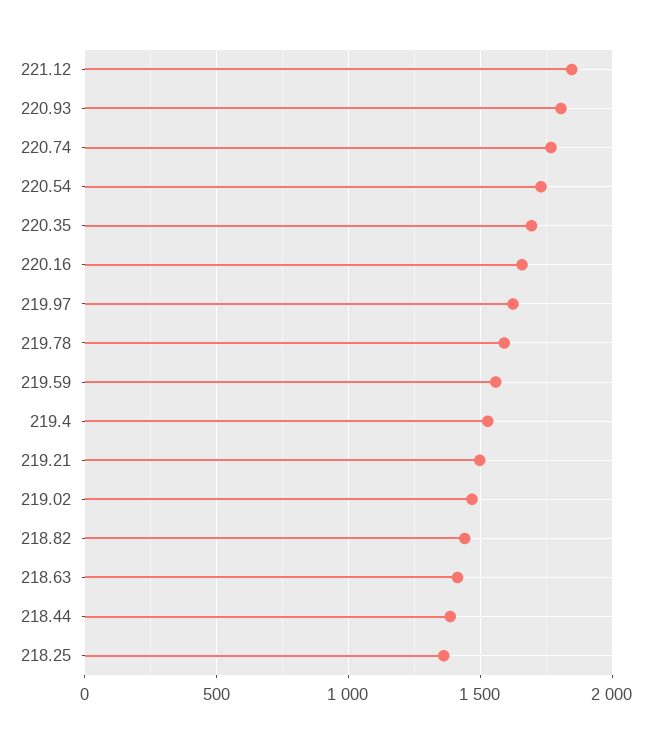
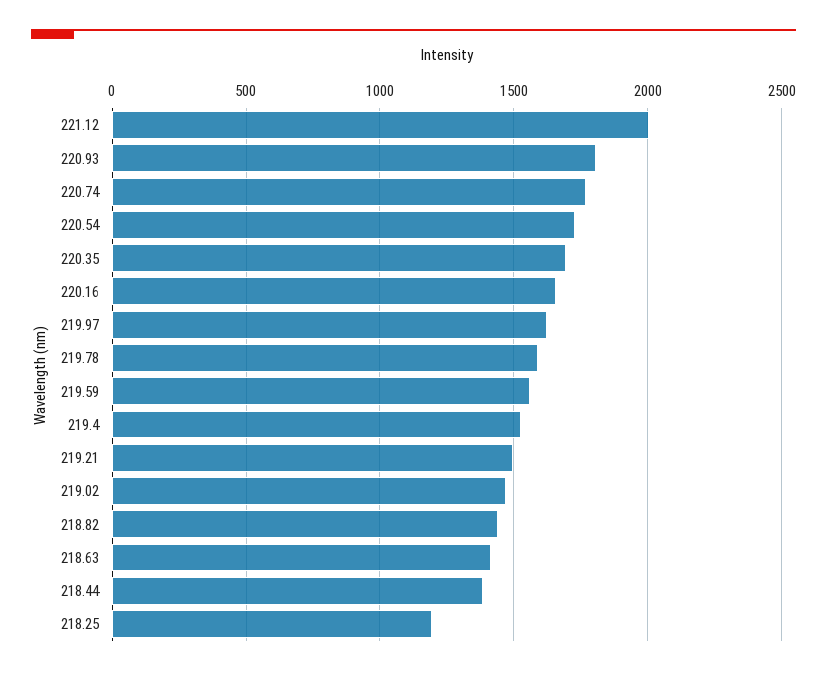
  {
-   "221.12": 1850,
+   "221.12": 2000,
    "220.93": 1800,
    "220.74": 1750,
    "220.54": 1750,
    "220.35": 1700,
    "220.16": 1650,
    "219.97": 1600,
    "219.78": 1600,
    "219.59": 1550,
    "219.4": 1550,
    "219.21": 1500,
    "219.02": 1450,
    "218.82": 1450,
    "218.63": 1400,
    "218.44": 1400,
-   "218.25": 1350
+   "218.25": 1200
  }

